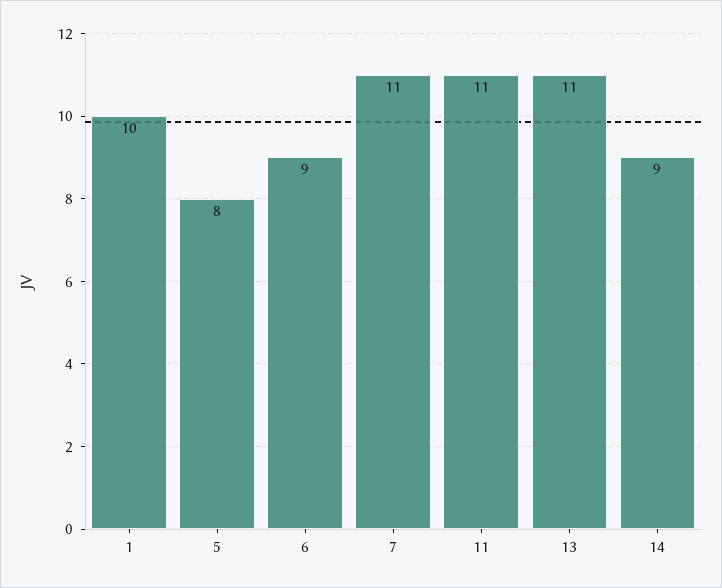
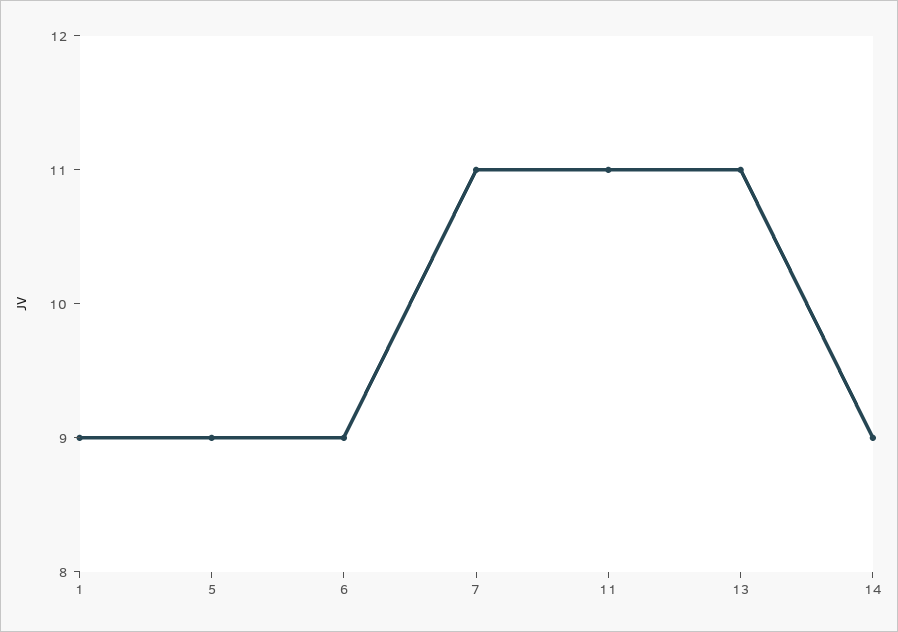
  {
-   "1": 10,
+   "1": 9,
-   "5": 8,
+   "5": 9,
    "6": 9,
    "7": 11,
    "11": 11,
    "13": 11,
    "14": 9
  }

